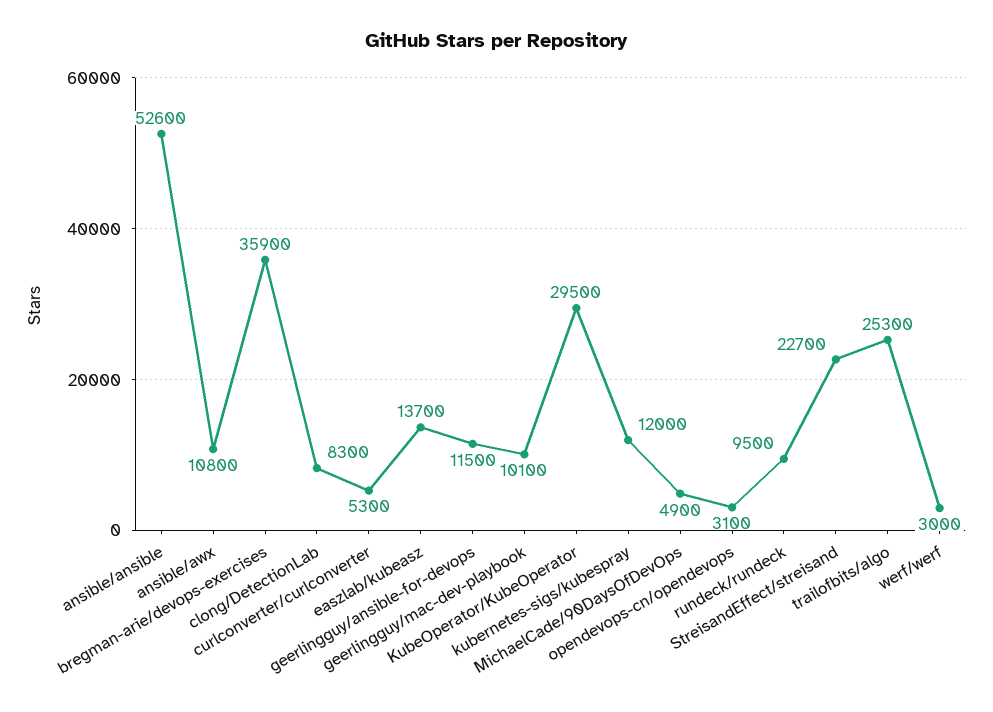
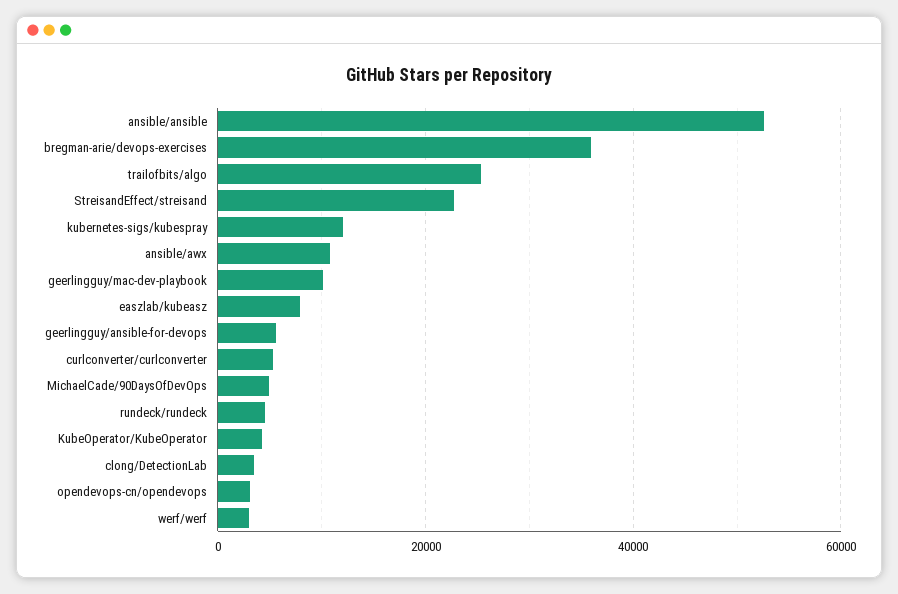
  {
    "ansible/ansible": 52600,
    "ansible/awx": 10800,
    "bregman-arie/devops-exercises": 35900,
-   "clong/DetectionLab": 8300,
+   "clong/DetectionLab": 4000,
    "curlconverter/curlconverter": 5300,
-   "easzlab/kubeasz": 13700,
+   "easzlab/kubeasz": 8000,
-   "geerlingguy/ansible-for-devops": 11500,
+   "geerlingguy/ansible-for-devops": 6000,
    "geerlingguy/mac-dev-playbook": 10100,
-   "KubeOperator/KubeOperator": 29500,
+   "KubeOperator/KubeOperator": 4000,
    "kubernetes-sigs/kubespray": 12000,
    "MichaelCade/90DaysOfDevOps": 4900,
    "opendevops-cn/opendevops": 3100,
-   "rundeck/rundeck": 9500,
+   "rundeck/rundeck": 4000,
    "StreisandEffect/streisand": 22700,
    "trailofbits/algo": 25300,
    "werf/werf": 3000
  }

